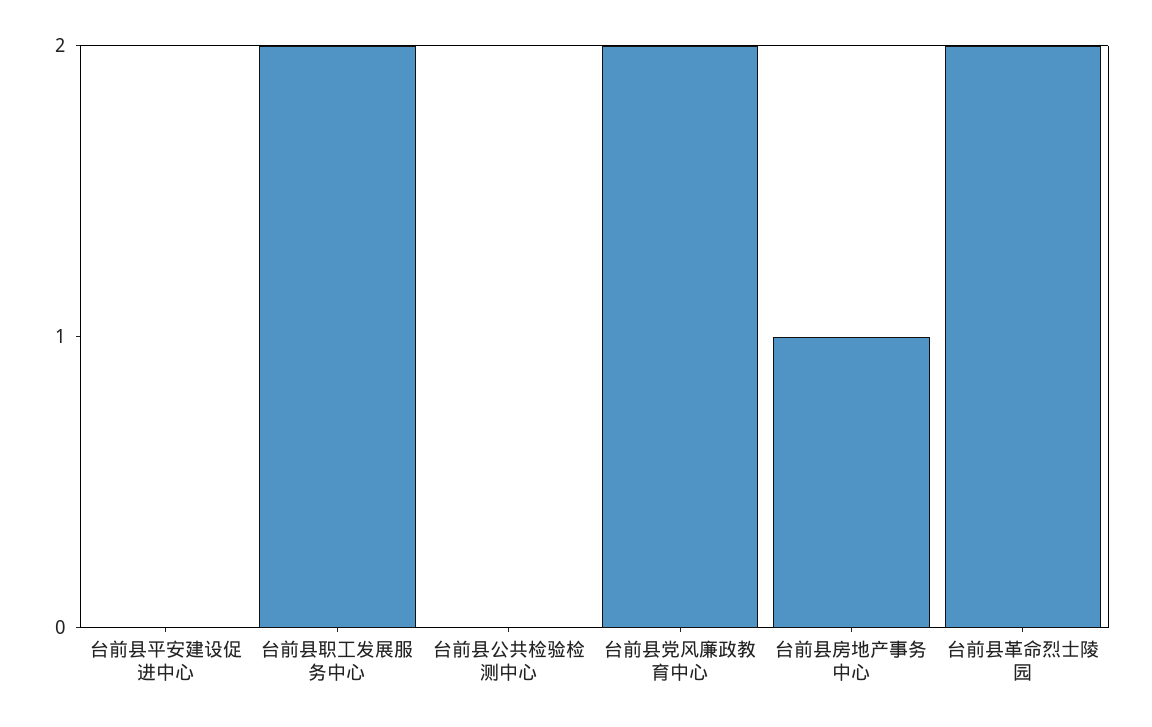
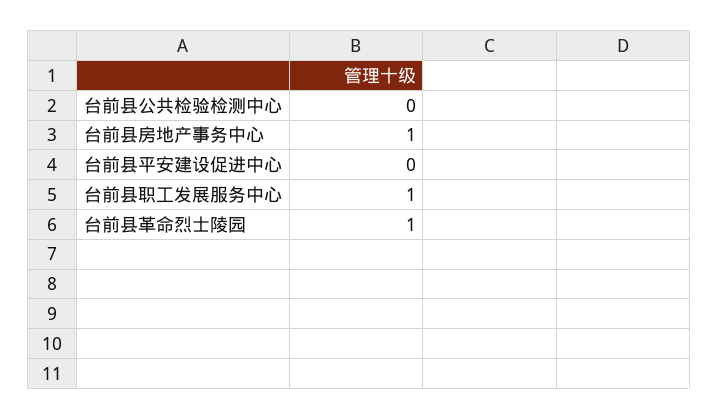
  {
    "台前县平安建设促进中心": 0,
-   "台前县职工发展服务中心": 2,
+   "台前县职工发展服务中心": 1,
    "台前县公共检验检测中心": 0,
-   "台前县党风廉政教育中心": 2,
    "台前县房地产事务中心": 1,
-   "台前县革命烈士陵园": 2
+   "台前县革命烈士陵园": 1
  }

